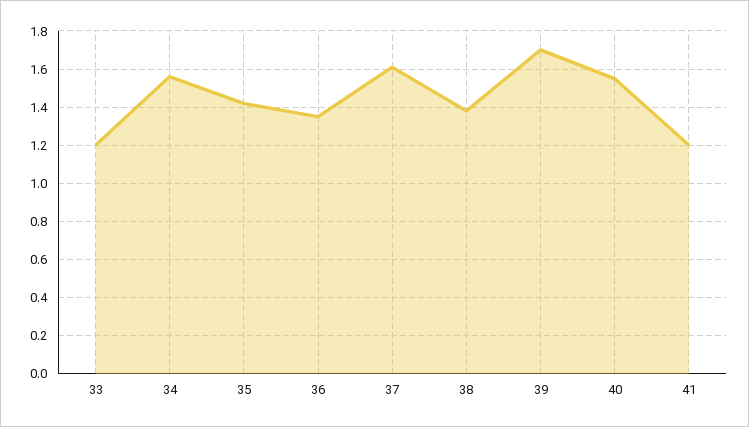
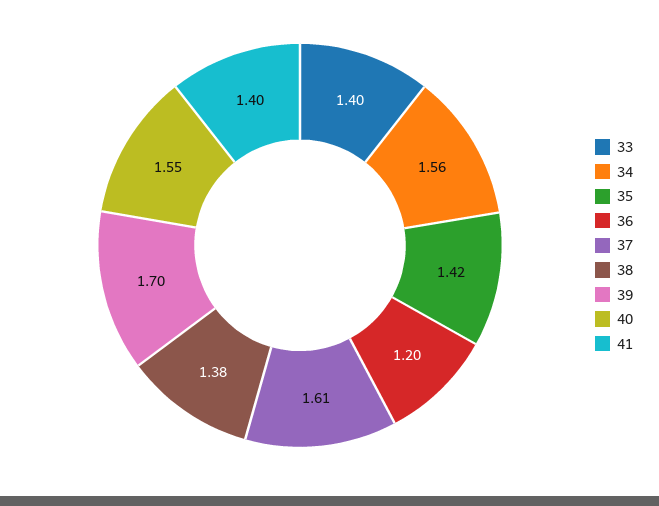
  {
-   "33": 1.2,
+   "33": 1.4,
    "34": 1.56,
    "35": 1.42,
-   "36": 1.35,
+   "36": 1.2,
    "37": 1.61,
    "38": 1.38,
    "39": 1.7,
    "40": 1.55,
-   "41": 1.2
+   "41": 1.4
  }

